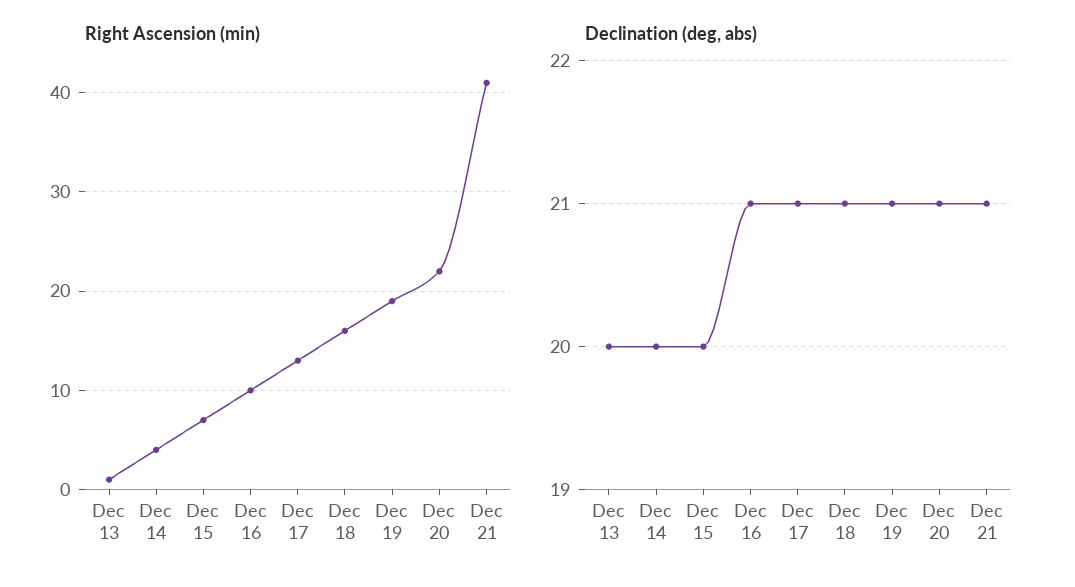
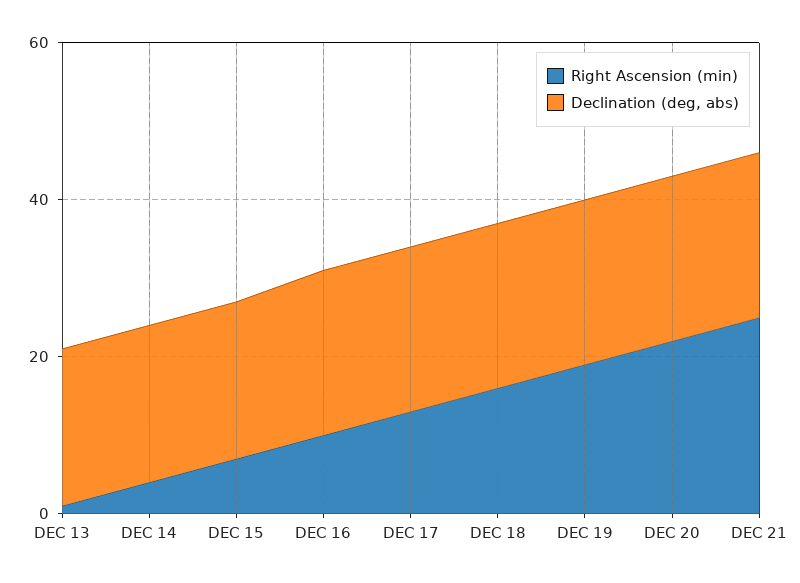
  {
    "Right Ascension (min)": {
      "Dec 13": 1,
      "Dec 14": 4,
      "Dec 15": 7,
      "Dec 16": 10,
      "Dec 17": 13,
      "Dec 18": 16,
      "Dec 19": 19,
      "Dec 20": 22,
-     "Dec 21": 41
+     "Dec 21": 25
    },
    "Declination (deg, abs)": {
      "Dec 13": 20,
      "Dec 14": 20,
      "Dec 15": 20,
      "Dec 16": 21,
      "Dec 17": 21,
      "Dec 18": 21,
      "Dec 19": 21,
      "Dec 20": 21,
      "Dec 21": 21
    }
  }

